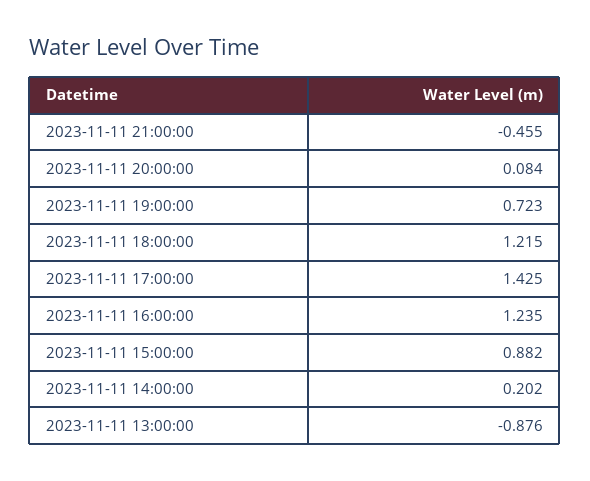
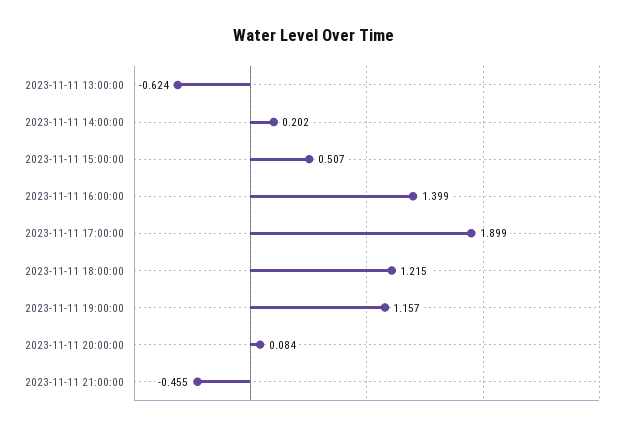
  {
    "2023-11-11 21:00:00": -0.455,
    "2023-11-11 20:00:00": 0.084,
-   "2023-11-11 19:00:00": 0.723,
+   "2023-11-11 19:00:00": 1.157,
    "2023-11-11 18:00:00": 1.215,
-   "2023-11-11 17:00:00": 1.425,
+   "2023-11-11 17:00:00": 1.899,
-   "2023-11-11 16:00:00": 1.235,
+   "2023-11-11 16:00:00": 1.399,
-   "2023-11-11 15:00:00": 0.882,
+   "2023-11-11 15:00:00": 0.507,
    "2023-11-11 14:00:00": 0.202,
-   "2023-11-11 13:00:00": -0.876
+   "2023-11-11 13:00:00": -0.624
  }

